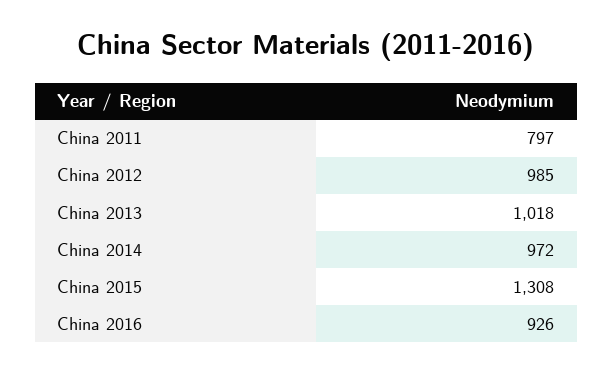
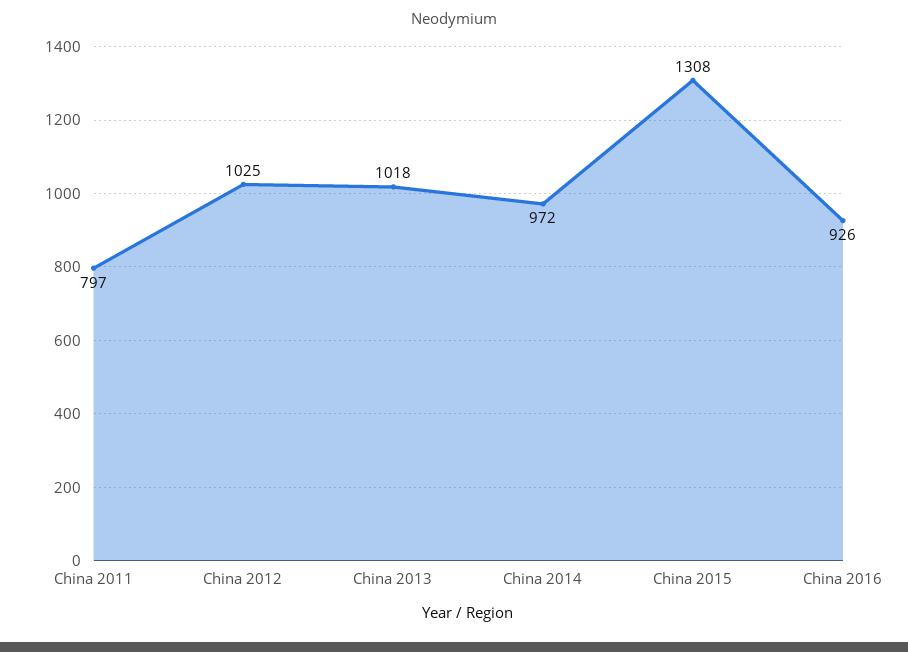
  {
    "China 2011": 797,
-   "China 2012": 985,
+   "China 2012": 1025,
    "China 2013": 1018,
    "China 2014": 972,
    "China 2015": 1308,
    "China 2016": 926
  }

